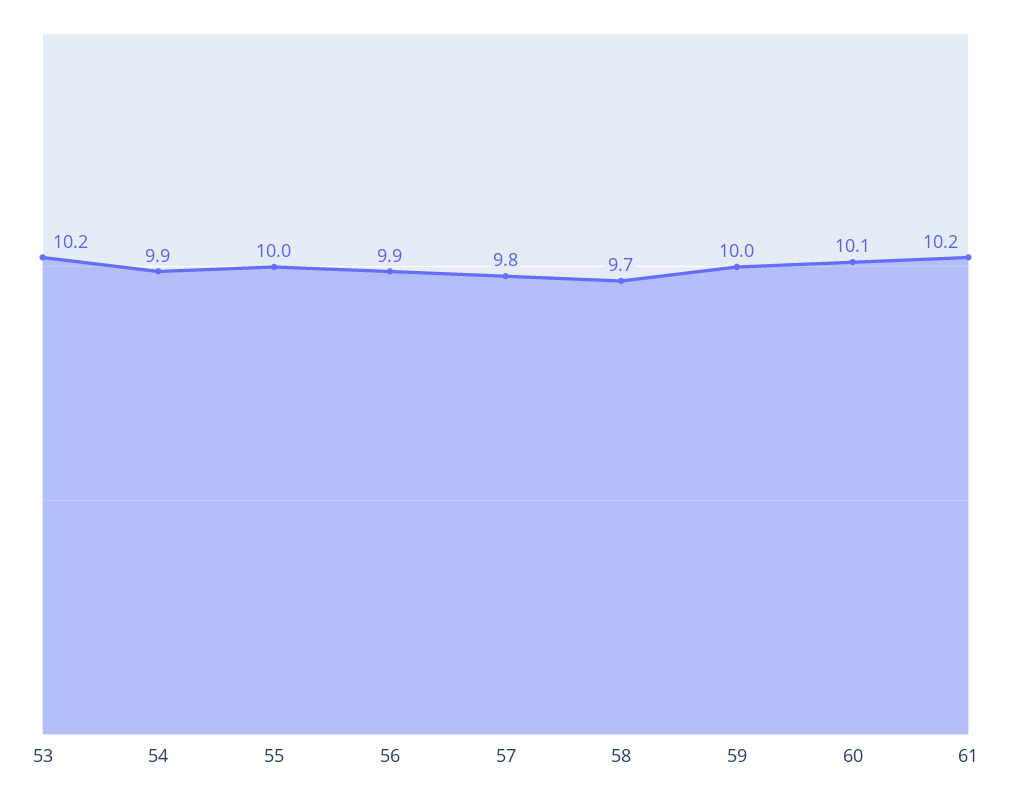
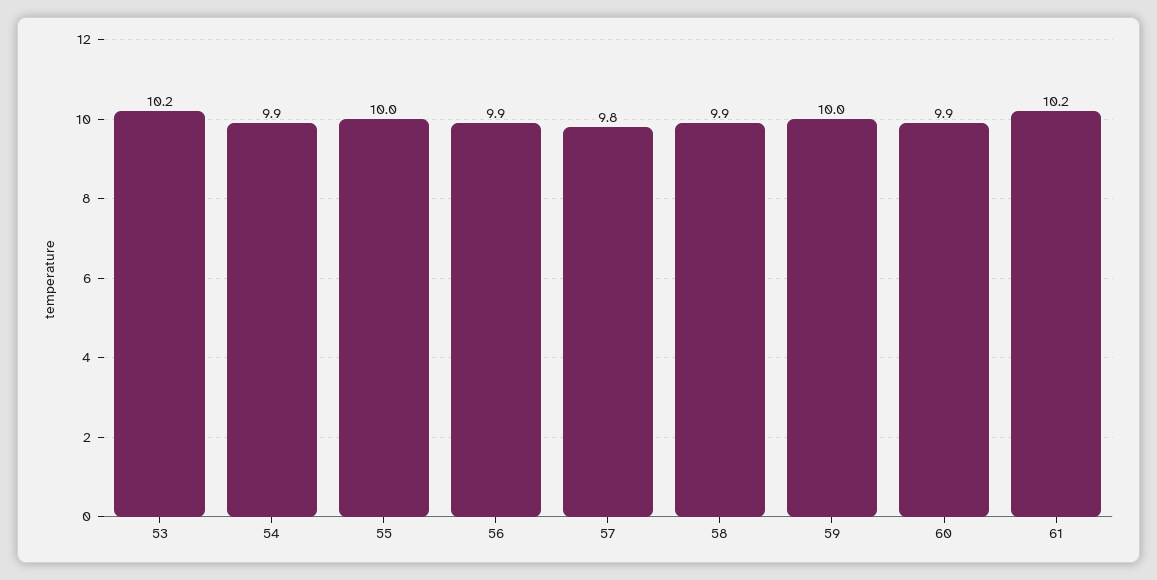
  {
    "53": 10.2,
    "54": 9.9,
    "55": 10,
    "56": 9.9,
    "57": 9.8,
-   "58": 9.7,
+   "58": 9.9,
    "59": 10,
-   "60": 10.1,
+   "60": 9.9,
    "61": 10.2
  }

